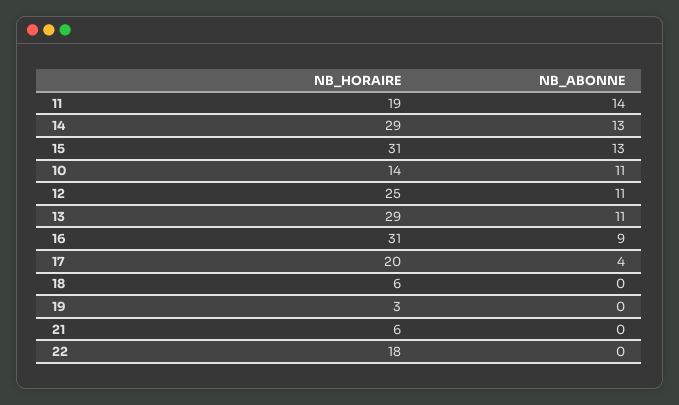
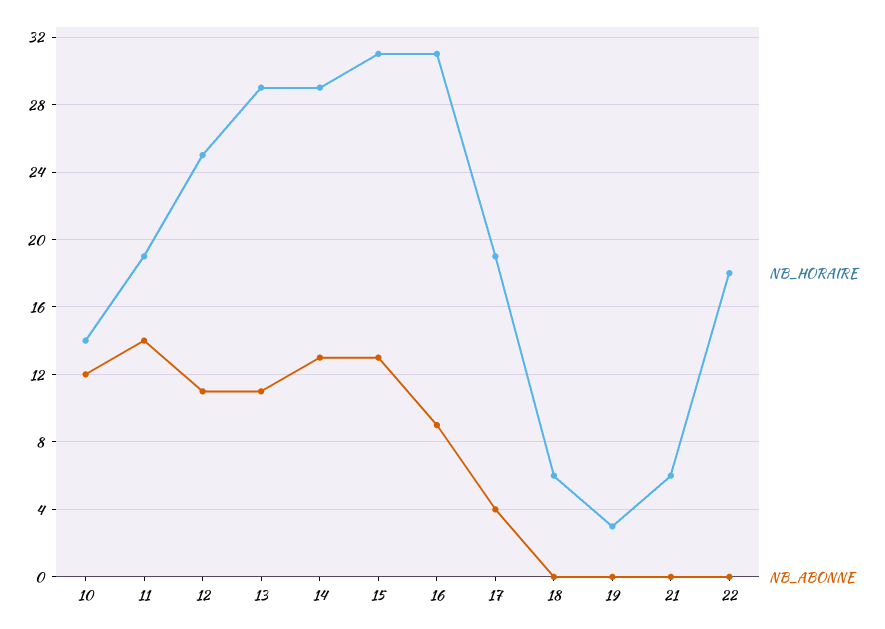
  {
    "NB_HORAIRE": {
      "11": 19,
      "14": 29,
      "15": 31,
      "10": 14,
      "12": 25,
      "13": 29,
      "16": 31,
-     "17": 20,
+     "17": 19,
      "18": 6,
      "19": 3,
      "21": 6,
      "22": 18
    },
    "NB_ABONNE": {
      "11": 14,
      "14": 13,
      "15": 13,
-     "10": 11,
+     "10": 12,
      "12": 11,
      "13": 11,
      "16": 9,
      "17": 4,
      "18": 0,
      "19": 0,
      "21": 0,
      "22": 0
    }
  }

